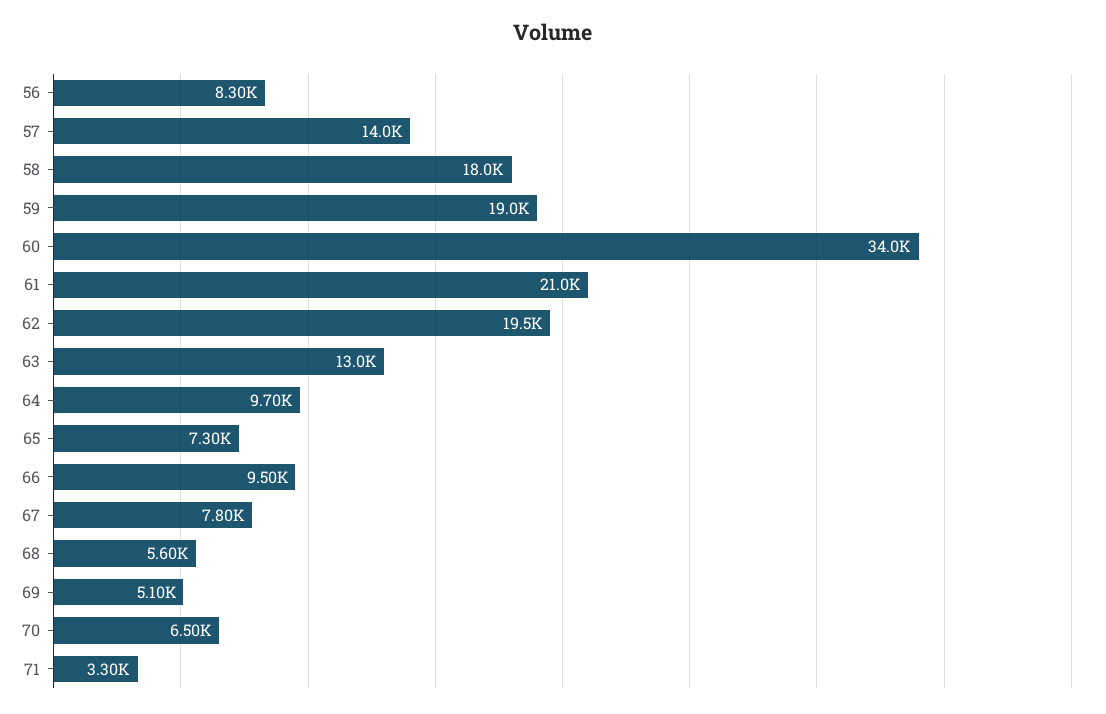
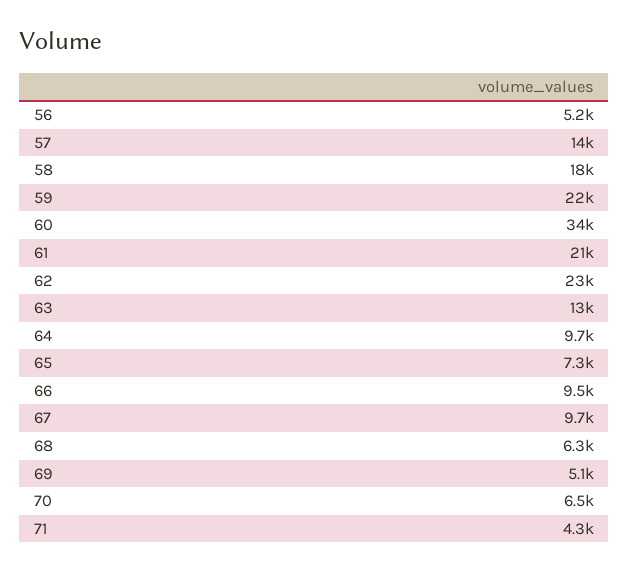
  {
-   "56": 8300,
+   "56": 5200,
    "57": 14000,
    "58": 18000,
-   "59": 19000,
+   "59": 22000,
    "60": 34000,
    "61": 21000,
-   "62": 19500,
+   "62": 23000,
    "63": 13000,
    "64": 9700,
    "65": 7300,
    "66": 9500,
-   "67": 7800,
+   "67": 9700,
-   "68": 5600,
+   "68": 6300,
    "69": 5100,
    "70": 6500,
-   "71": 3300
+   "71": 4300
  }

